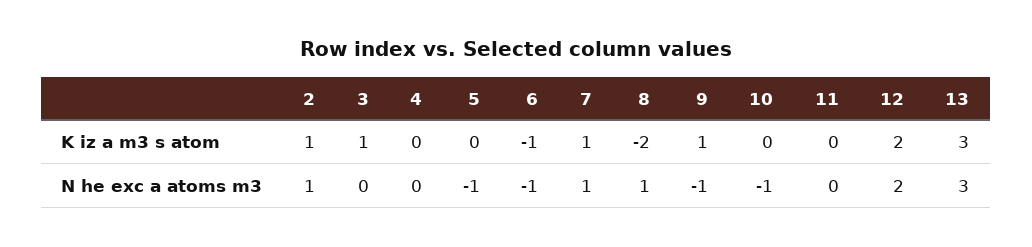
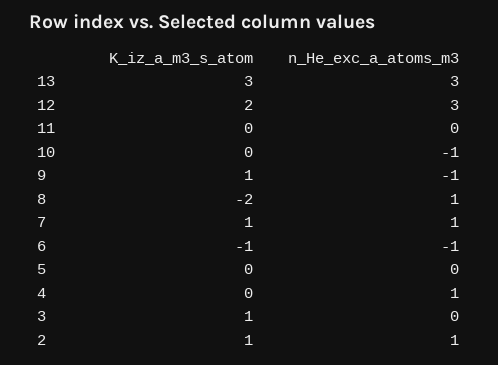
  {
    "2": {
      "K iz a m3 s atom": 1,
      "N he exc a atoms m3": 1
    },
    "3": {
      "K iz a m3 s atom": 1,
      "N he exc a atoms m3": 0
    },
    "4": {
      "K iz a m3 s atom": 0,
-     "N he exc a atoms m3": 0
+     "N he exc a atoms m3": 1
    },
    "5": {
      "K iz a m3 s atom": 0,
-     "N he exc a atoms m3": -1
+     "N he exc a atoms m3": 0
    },
    "6": {
      "K iz a m3 s atom": -1,
      "N he exc a atoms m3": -1
    },
    "7": {
      "K iz a m3 s atom": 1,
      "N he exc a atoms m3": 1
    },
    "8": {
      "K iz a m3 s atom": -2,
      "N he exc a atoms m3": 1
    },
    "9": {
      "K iz a m3 s atom": 1,
      "N he exc a atoms m3": -1
    },
    "10": {
      "K iz a m3 s atom": 0,
      "N he exc a atoms m3": -1
    },
    "11": {
      "K iz a m3 s atom": 0,
      "N he exc a atoms m3": 0
    },
    "12": {
      "K iz a m3 s atom": 2,
-     "N he exc a atoms m3": 2
+     "N he exc a atoms m3": 3
    },
    "13": {
      "K iz a m3 s atom": 3,
      "N he exc a atoms m3": 3
    }
  }

